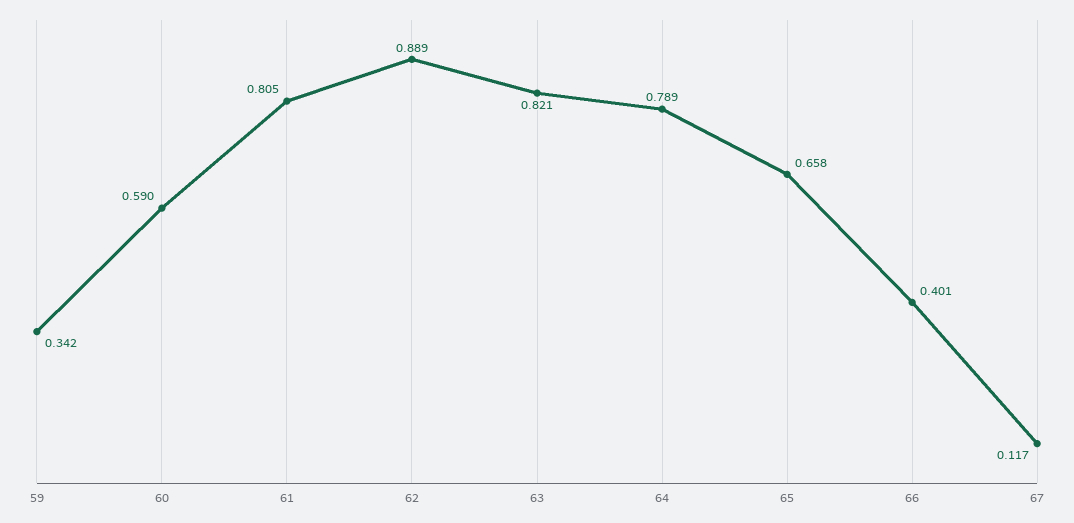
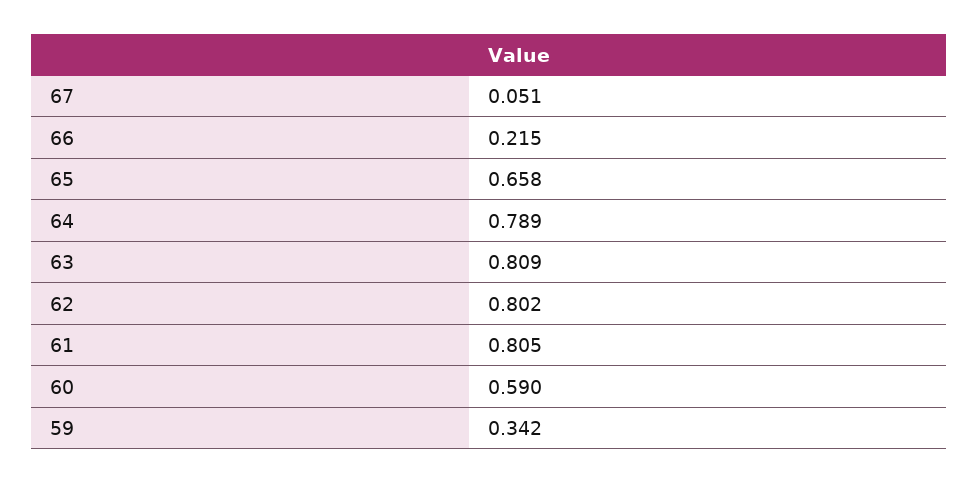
  {
    "59": 0.342,
    "60": 0.59,
    "61": 0.805,
-   "62": 0.889,
+   "62": 0.802,
-   "63": 0.821,
+   "63": 0.809,
    "64": 0.789,
    "65": 0.658,
-   "66": 0.401,
+   "66": 0.215,
-   "67": 0.117
+   "67": 0.051
  }

